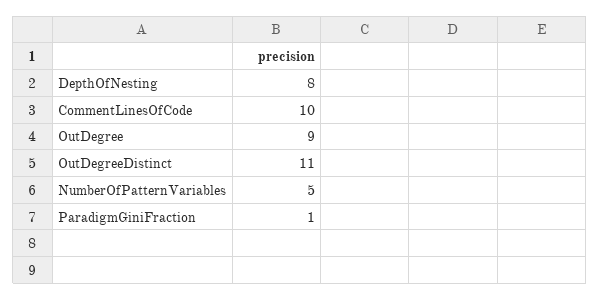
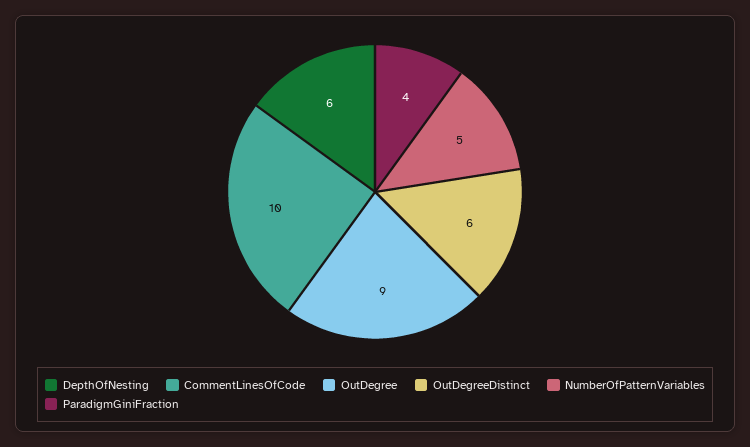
  {
-   "DepthOfNesting": 8,
+   "DepthOfNesting": 6,
    "CommentLinesOfCode": 10,
    "OutDegree": 9,
-   "OutDegreeDistinct": 11,
+   "OutDegreeDistinct": 6,
    "NumberOfPatternVariables": 5,
-   "ParadigmGiniFraction": 1
+   "ParadigmGiniFraction": 4
  }

